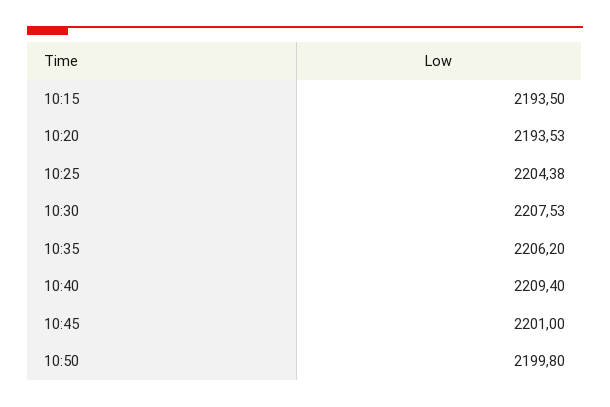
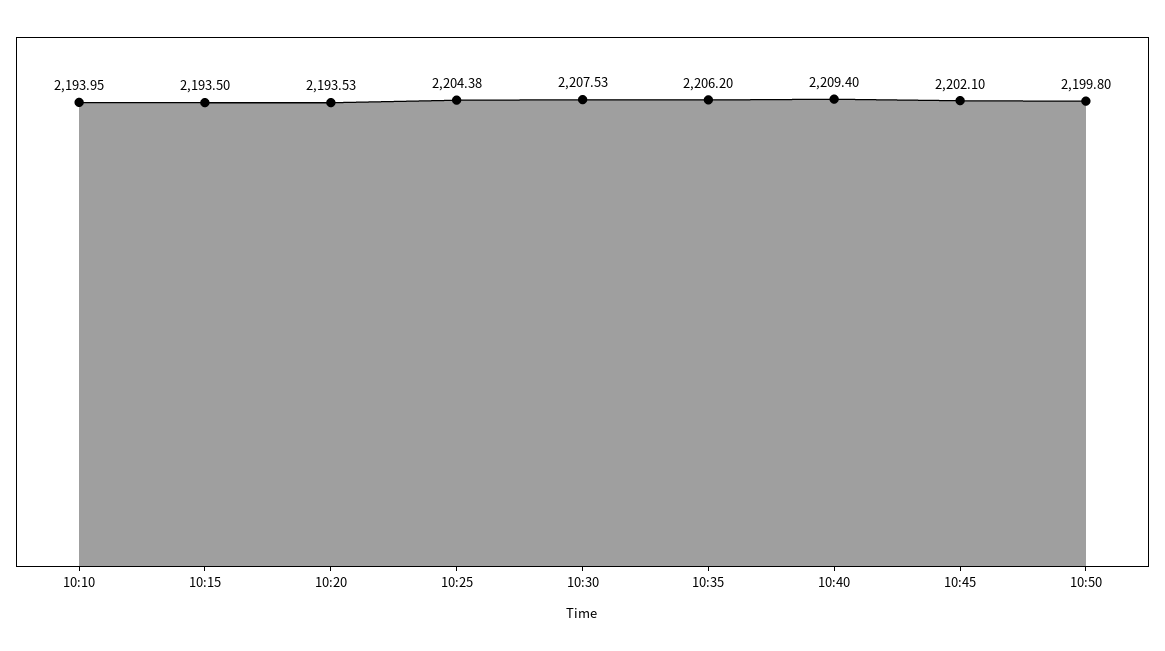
  {
    "10:15": 2193.5,
    "10:20": 2193.53,
    "10:25": 2204.38,
    "10:30": 2207.53,
    "10:35": 2206.2,
    "10:40": 2209.4,
-   "10:45": 2201,
+   "10:45": 2202.1,
-   "10:50": 2199.8
+   "10:50": 2199.8,
+   "10:10": 2193.95
  }

